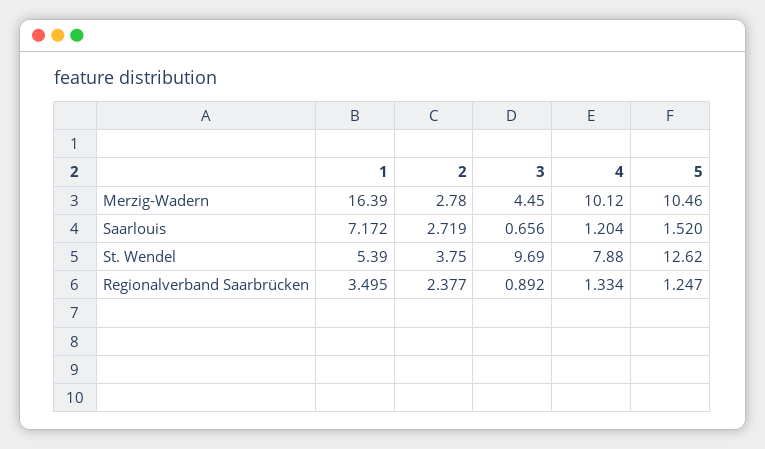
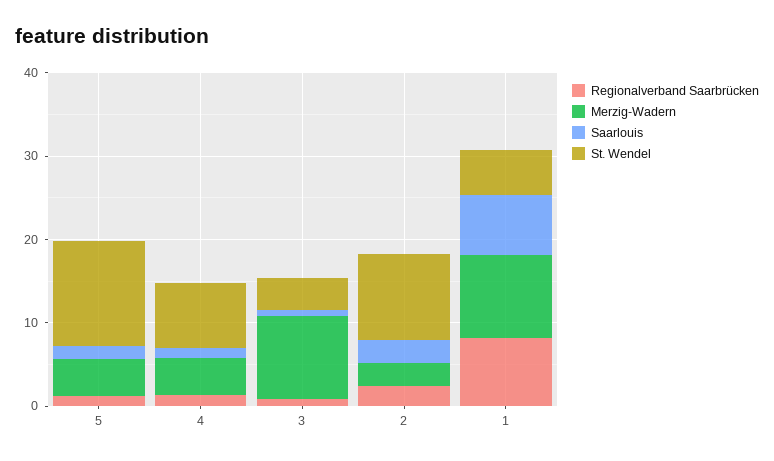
  {
    "Merzig-Wadern": {
-     "1": 16.39,
+     "1": 10,
      "2": 2.78,
-     "3": 4.45,
+     "3": 10,
-     "4": 10.12,
+     "4": 4,
-     "5": 10.46
+     "5": 4
    },
    "Saarlouis": {
      "1": 7.172,
      "2": 2.719,
      "3": 0.656,
      "4": 1.204,
      "5": 1.52
    },
    "St. Wendel": {
      "1": 5.39,
-     "2": 3.75,
+     "2": 10,
-     "3": 9.69,
+     "3": 4,
      "4": 7.88,
      "5": 12.62
    },
    "Regionalverband Saarbrücken": {
-     "1": 3.495,
+     "1": 8,
      "2": 2.377,
      "3": 0.892,
      "4": 1.334,
      "5": 1.247
    }
  }

